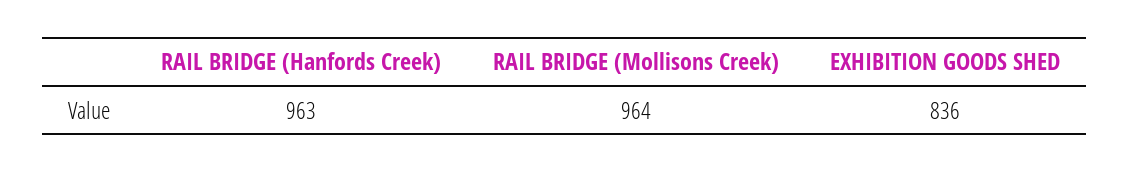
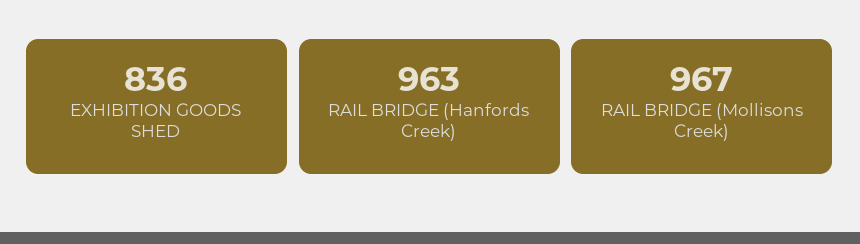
  {
    "RAIL BRIDGE (Hanfords Creek)": 963,
-   "RAIL BRIDGE (Mollisons Creek)": 964,
+   "RAIL BRIDGE (Mollisons Creek)": 967,
    "EXHIBITION GOODS SHED": 836
  }

